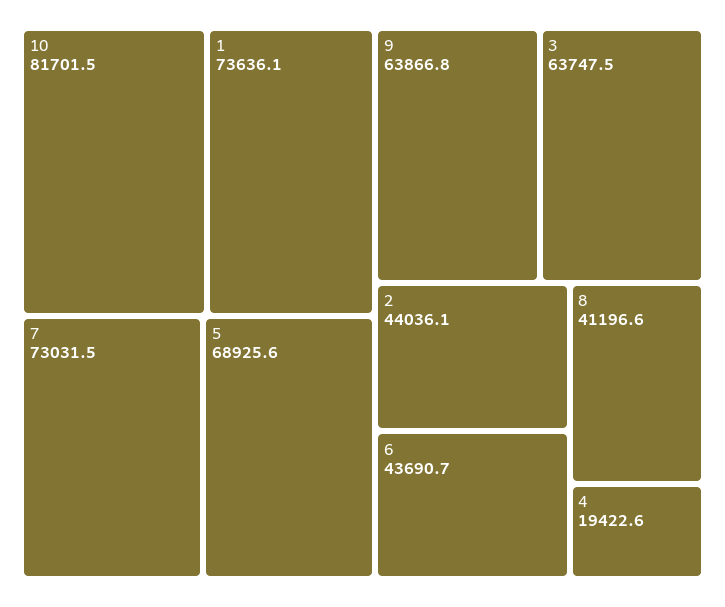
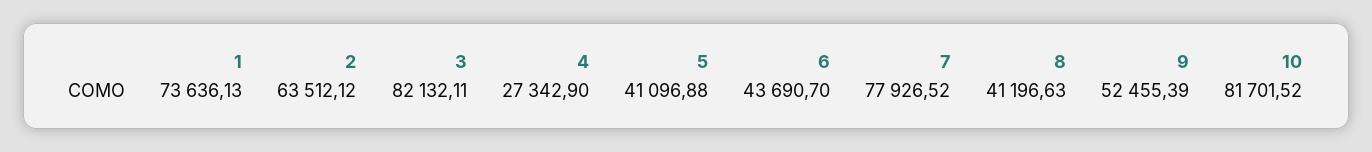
  {
    "10": 81701.52,
    "1": 73636.13,
-   "7": 73031.5,
+   "7": 77926.52,
-   "5": 68925.6,
+   "5": 41096.88,
-   "9": 63866.8,
+   "9": 52455.39,
-   "3": 63747.5,
+   "3": 82132.11,
-   "2": 44036.1,
+   "2": 63512.12,
    "6": 43690.7,
    "8": 41196.63,
-   "4": 19422.6
+   "4": 27342.9
  }

